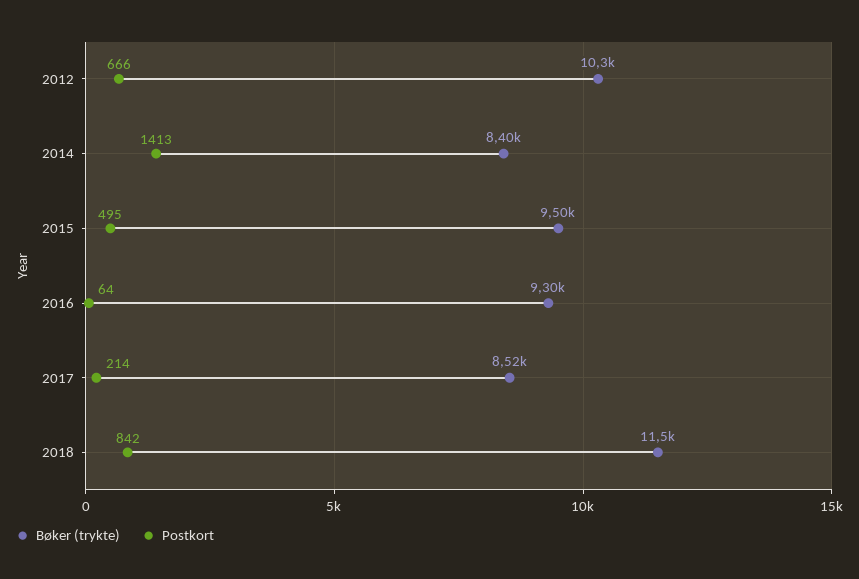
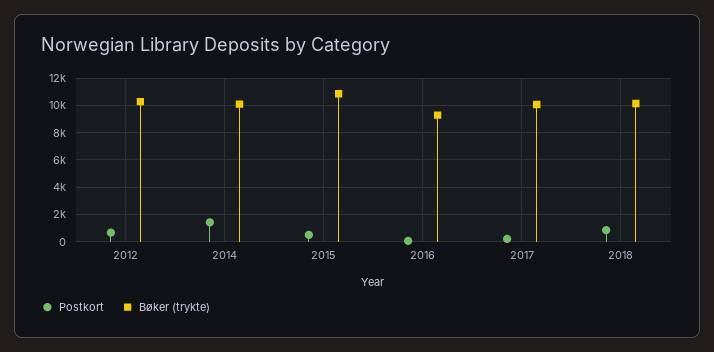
  {
    "Bøker (trykte)": {
      "2012": 10300,
-     "2014": 8400,
+     "2014": 10000,
-     "2015": 9500,
+     "2015": 11000,
      "2016": 9300,
-     "2017": 8520,
+     "2017": 10000,
-     "2018": 11500
+     "2018": 10000
    },
    "Postkort": {
      "2012": 666,
      "2014": 1413,
      "2015": 495,
      "2016": 64,
      "2017": 214,
      "2018": 842
    }
  }

